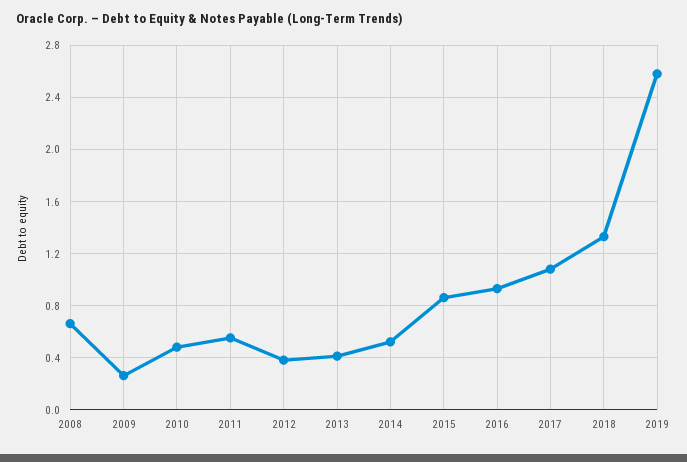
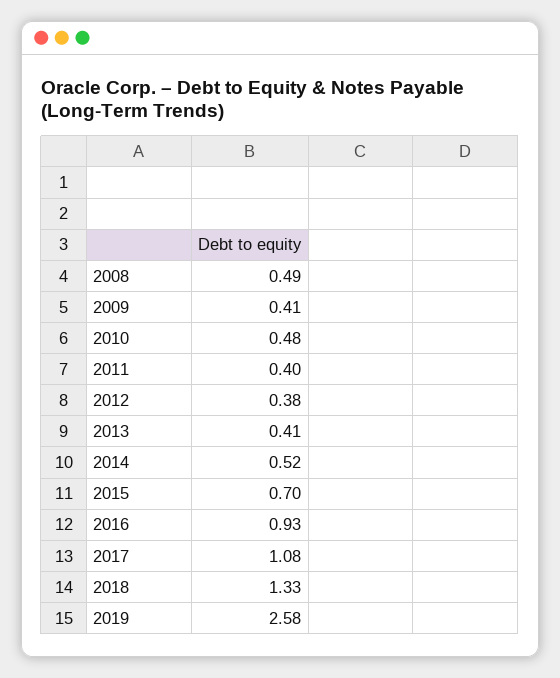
  {
-   "2008": 0.65,
+   "2008": 0.49,
-   "2009": 0.25,
+   "2009": 0.41,
    "2010": 0.48,
-   "2011": 0.55,
+   "2011": 0.4,
    "2012": 0.38,
    "2013": 0.41,
    "2014": 0.52,
-   "2015": 0.85,
+   "2015": 0.7,
    "2016": 0.93,
    "2017": 1.08,
    "2018": 1.33,
    "2019": 2.58
  }

